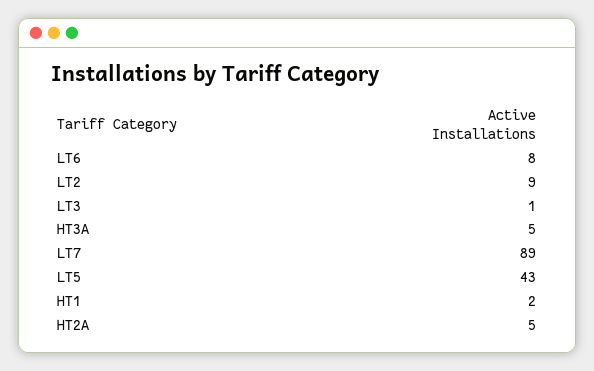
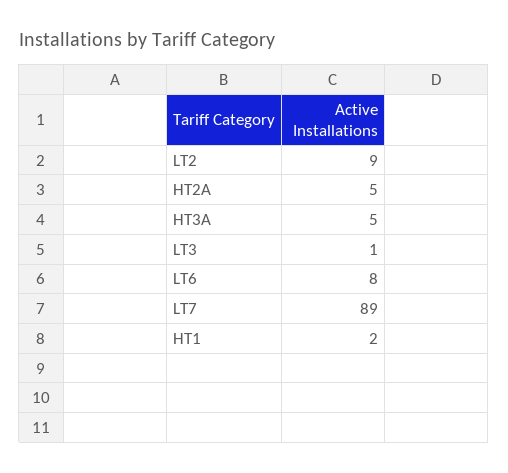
  {
    "LT6": 8,
    "LT2": 9,
    "LT3": 1,
    "HT3A": 5,
    "LT7": 89,
-   "LT5": 43,
    "HT1": 2,
    "HT2A": 5
  }

